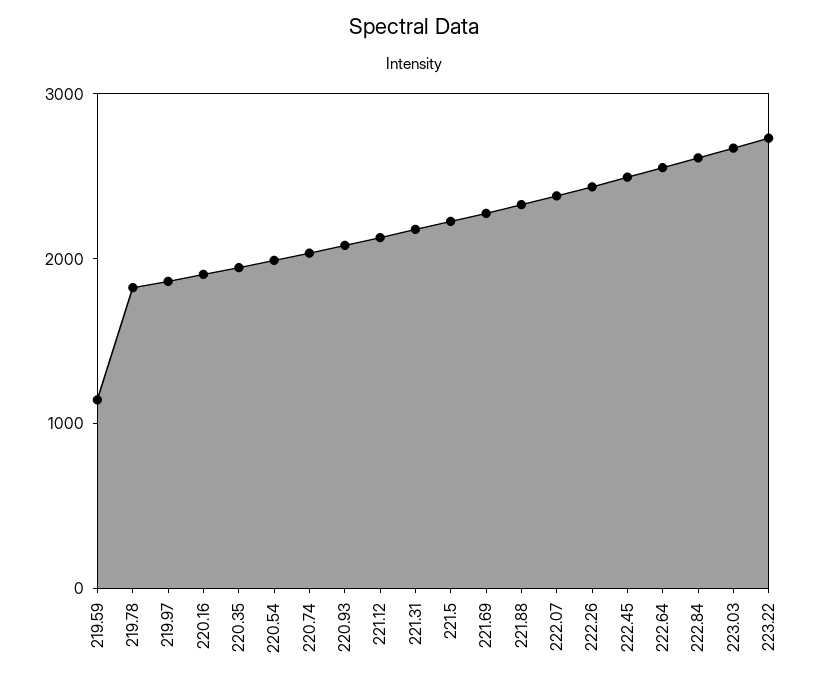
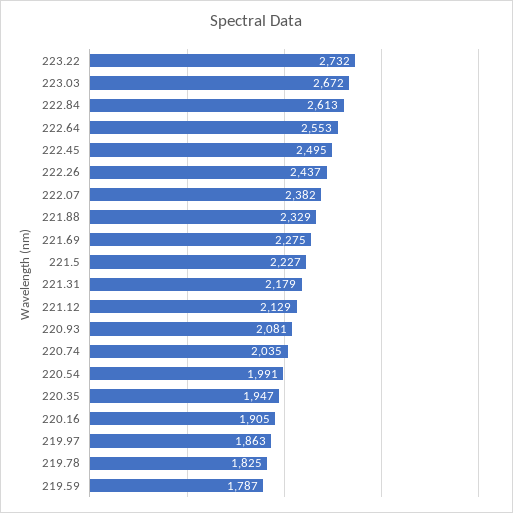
  {
-   "219.59": 1200,
+   "219.59": 1787,
    "219.78": 1825,
    "219.97": 1863,
    "220.16": 1905,
    "220.35": 1947,
    "220.54": 1991,
    "220.74": 2035,
    "220.93": 2081,
    "221.12": 2129,
    "221.31": 2179,
    "221.5": 2227,
    "221.69": 2275,
    "221.88": 2329,
    "222.07": 2382,
    "222.26": 2437,
    "222.45": 2495,
    "222.64": 2553,
    "222.84": 2613,
    "223.03": 2672,
    "223.22": 2732
  }

